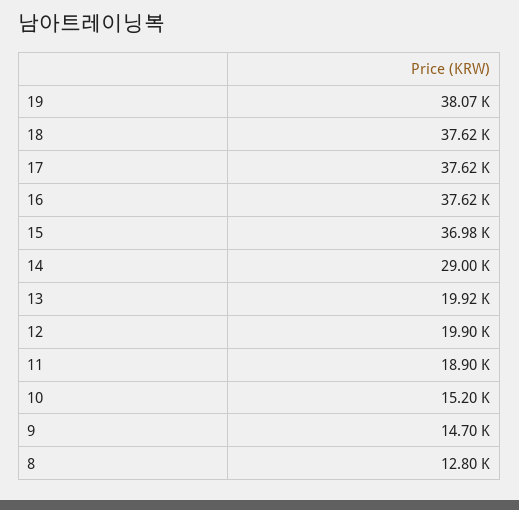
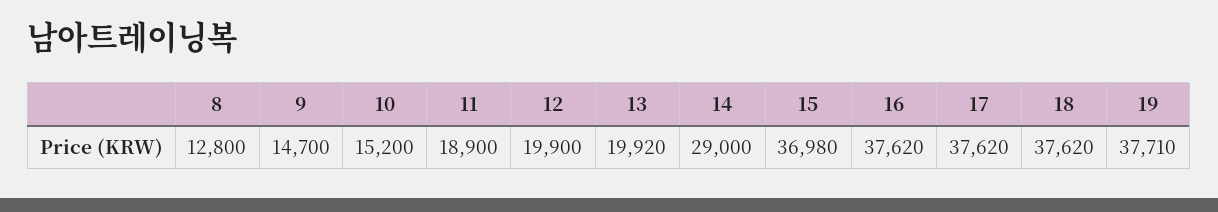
  {
-   "19": 38070,
+   "19": 37710,
    "18": 37620,
    "17": 37620,
    "16": 37620,
    "15": 36980,
    "14": 29000,
    "13": 19920,
    "12": 19900,
    "11": 18900,
    "10": 15200,
    "9": 14700,
    "8": 12800
  }

